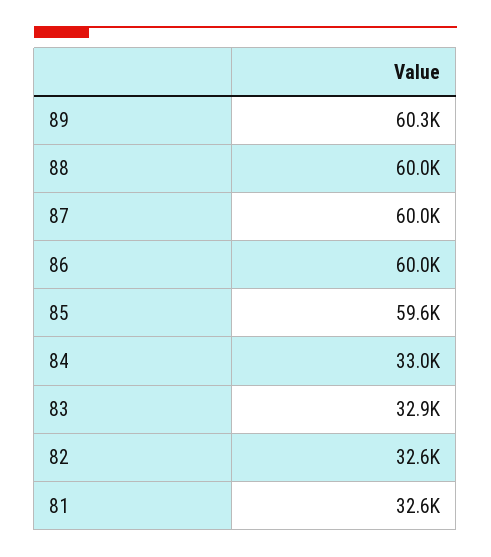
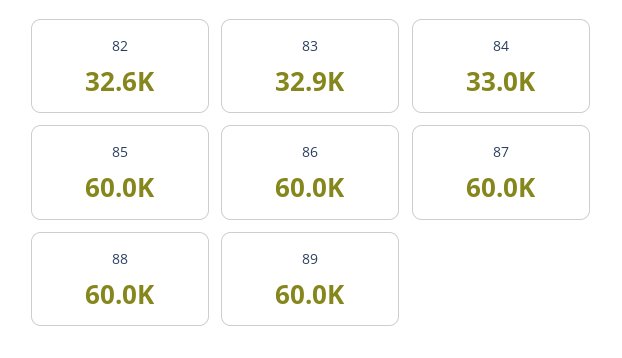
  {
-   "89": 60300,
+   "89": 60000,
    "88": 60000,
    "87": 60000,
    "86": 60000,
-   "85": 59600,
+   "85": 60000,
    "84": 33000,
    "83": 32900,
-   "82": 32600,
+   "82": 32600
-   "81": 32600
  }

